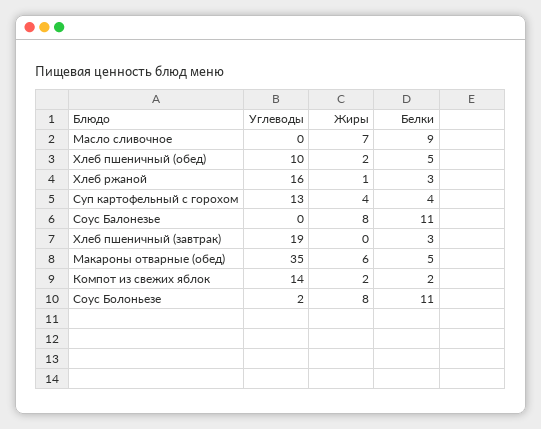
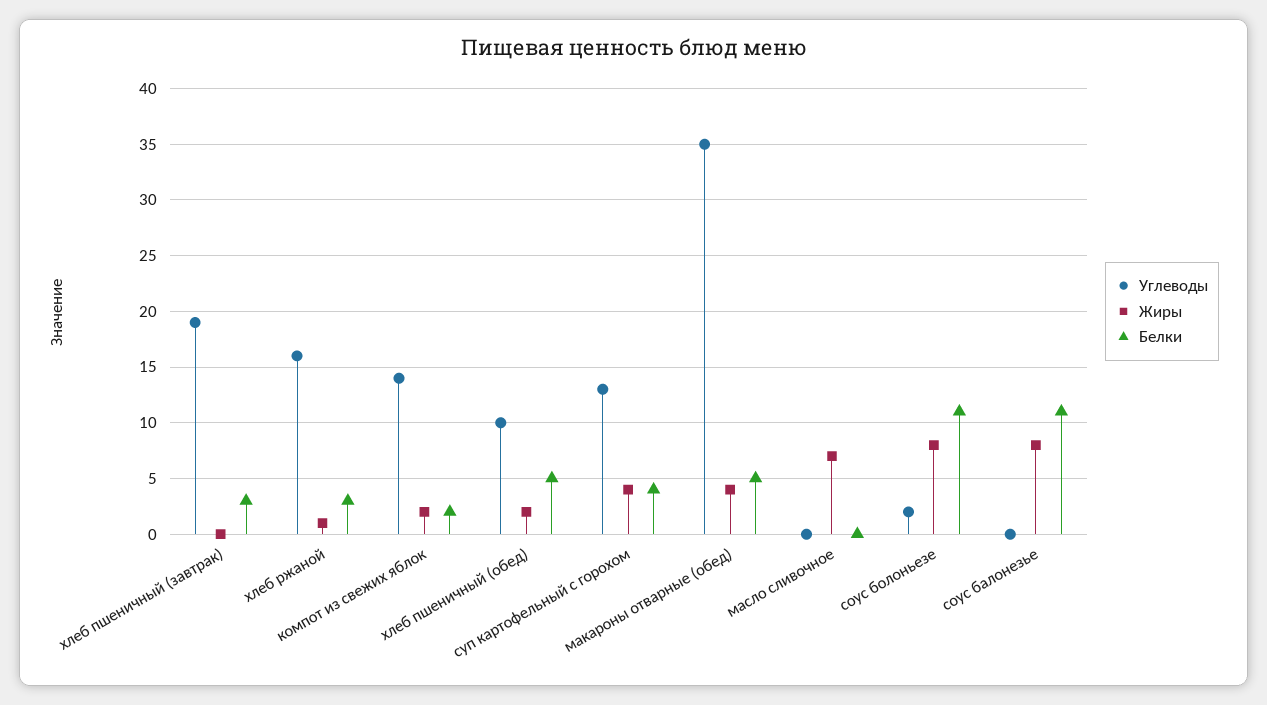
  {
    "Углеводы": {
      "Масло сливочное": 0,
      "Хлеб пшеничный (обед)": 10,
      "Хлеб ржаной": 16,
      "Суп картофельный с горохом": 13,
      "Соус Балонезье": 0,
      "Хлеб пшеничный (завтрак)": 19,
      "Макароны отварные (обед)": 35,
      "Компот из свежих яблок": 14,
      "Соус Болоньезе": 2
    },
    "Жиры": {
      "Масло сливочное": 7,
      "Хлеб пшеничный (обед)": 2,
      "Хлеб ржаной": 1,
      "Суп картофельный с горохом": 4,
      "Соус Балонезье": 8,
      "Хлеб пшеничный (завтрак)": 0,
-     "Макароны отварные (обед)": 6,
+     "Макароны отварные (обед)": 4,
      "Компот из свежих яблок": 2,
      "Соус Болоньезе": 8
    },
    "Белки": {
-     "Масло сливочное": 9,
+     "Масло сливочное": 0,
      "Хлеб пшеничный (обед)": 5,
      "Хлеб ржаной": 3,
      "Суп картофельный с горохом": 4,
      "Соус Балонезье": 11,
      "Хлеб пшеничный (завтрак)": 3,
      "Макароны отварные (обед)": 5,
      "Компот из свежих яблок": 2,
      "Соус Болоньезе": 11
    }
  }

